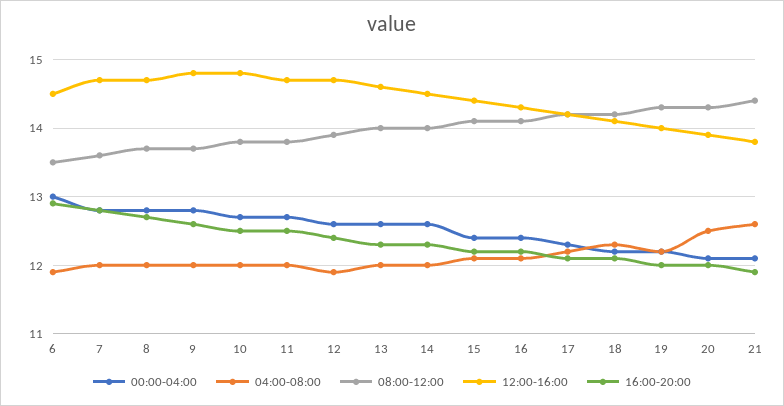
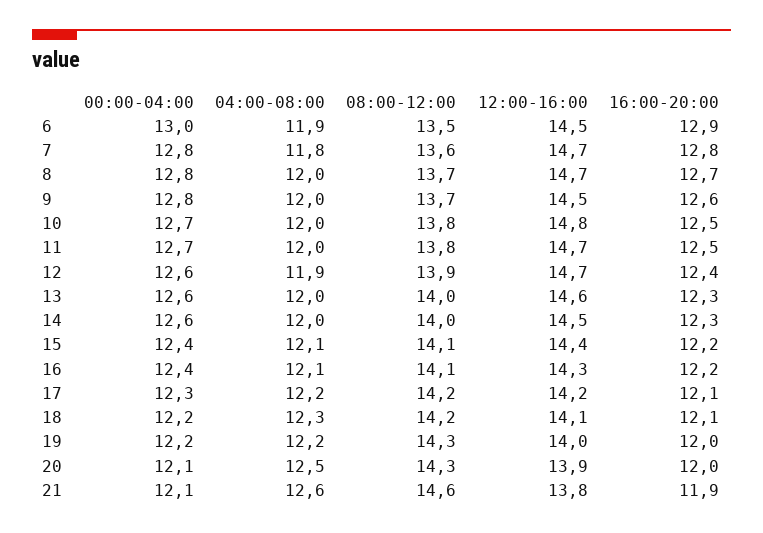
  {
    "00:00-04:00": {
      "6": 13,
      "7": 12.8,
      "8": 12.8,
      "9": 12.8,
      "10": 12.7,
      "11": 12.7,
      "12": 12.6,
      "13": 12.6,
      "14": 12.6,
      "15": 12.4,
      "16": 12.4,
      "17": 12.3,
      "18": 12.2,
      "19": 12.2,
      "20": 12.1,
      "21": 12.1
    },
    "04:00-08:00": {
      "6": 11.9,
-     "7": 12,
+     "7": 11.8,
      "8": 12,
      "9": 12,
      "10": 12,
      "11": 12,
      "12": 11.9,
      "13": 12,
      "14": 12,
      "15": 12.1,
      "16": 12.1,
      "17": 12.2,
      "18": 12.3,
      "19": 12.2,
      "20": 12.5,
      "21": 12.6
    },
    "08:00-12:00": {
      "6": 13.5,
      "7": 13.6,
      "8": 13.7,
      "9": 13.7,
      "10": 13.8,
      "11": 13.8,
      "12": 13.9,
      "13": 14,
      "14": 14,
      "15": 14.1,
      "16": 14.1,
      "17": 14.2,
      "18": 14.2,
      "19": 14.3,
      "20": 14.3,
-     "21": 14.4
+     "21": 14.6
    },
    "12:00-16:00": {
      "6": 14.5,
      "7": 14.7,
      "8": 14.7,
-     "9": 14.8,
+     "9": 14.5,
      "10": 14.8,
      "11": 14.7,
      "12": 14.7,
      "13": 14.6,
      "14": 14.5,
      "15": 14.4,
      "16": 14.3,
      "17": 14.2,
      "18": 14.1,
      "19": 14,
      "20": 13.9,
      "21": 13.8
    },
    "16:00-20:00": {
      "6": 12.9,
      "7": 12.8,
      "8": 12.7,
      "9": 12.6,
      "10": 12.5,
      "11": 12.5,
      "12": 12.4,
      "13": 12.3,
      "14": 12.3,
      "15": 12.2,
      "16": 12.2,
      "17": 12.1,
      "18": 12.1,
      "19": 12,
      "20": 12,
      "21": 11.9
    }
  }

